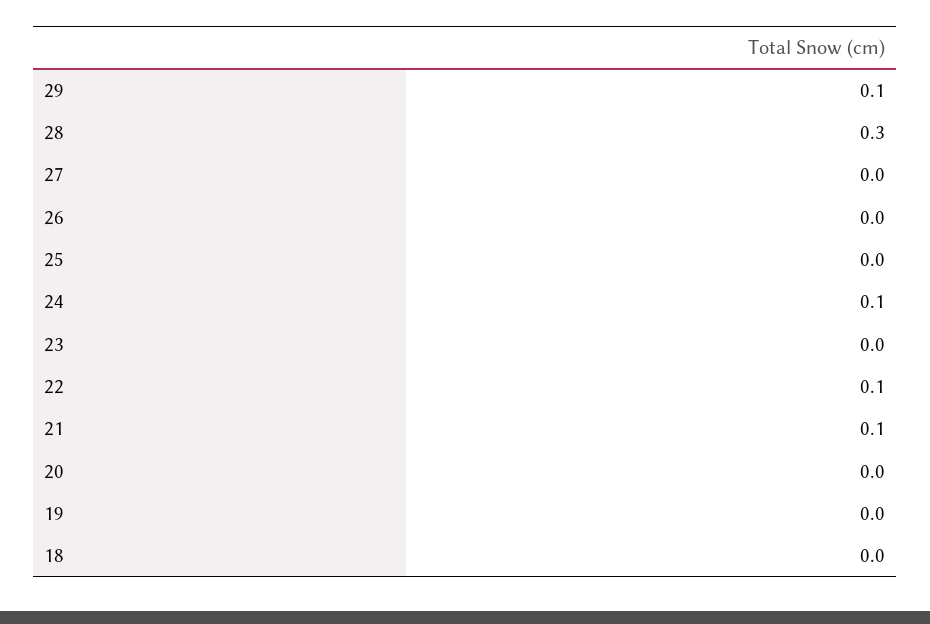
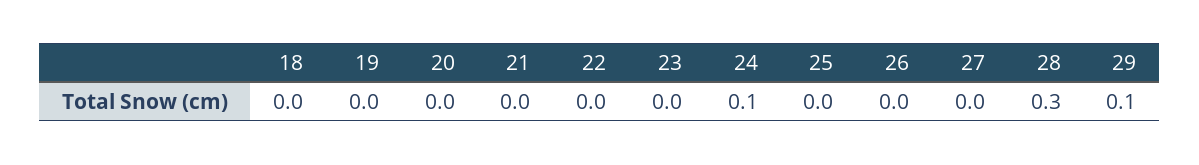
  {
    "29": 0.1,
    "28": 0.3,
    "27": 0,
    "26": 0,
    "25": 0,
    "24": 0.1,
    "23": 0,
-   "22": 0.1,
+   "22": 0,
-   "21": 0.1,
+   "21": 0,
    "20": 0,
    "19": 0,
    "18": 0
  }

